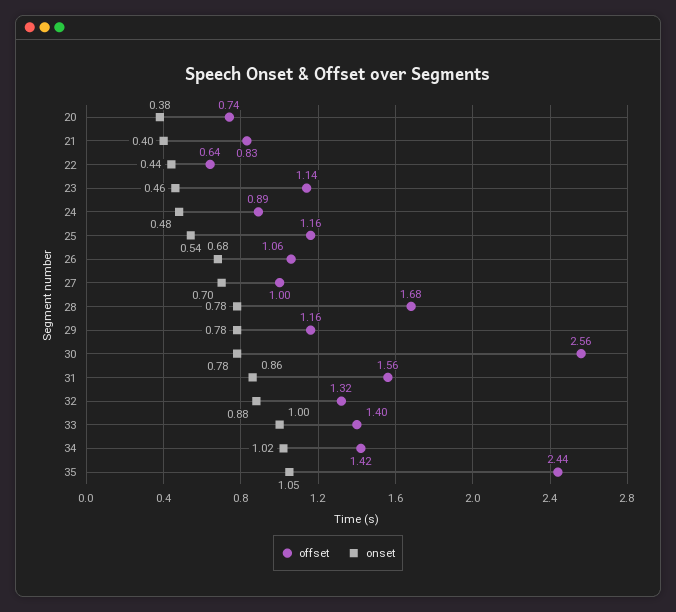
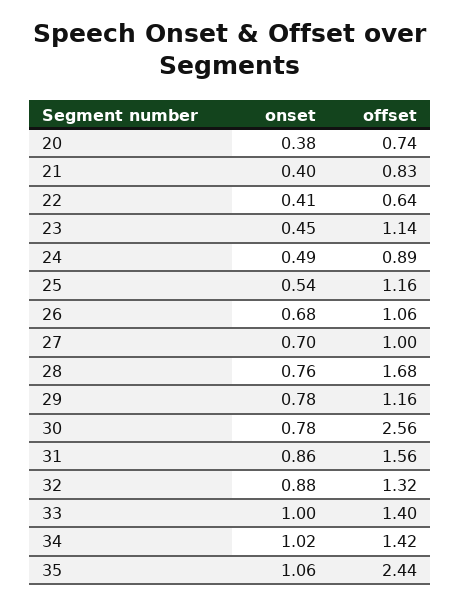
  {
    "offset": {
      "20": 0.74,
      "21": 0.83,
      "22": 0.64,
      "23": 1.14,
      "24": 0.89,
      "25": 1.16,
      "26": 1.06,
      "27": 1,
      "28": 1.68,
      "29": 1.16,
      "30": 2.56,
      "31": 1.56,
      "32": 1.32,
      "33": 1.4,
      "34": 1.42,
      "35": 2.44
    },
    "onset": {
      "20": 0.38,
      "21": 0.4,
-     "22": 0.44,
+     "22": 0.41,
-     "23": 0.46,
+     "23": 0.45,
-     "24": 0.48,
+     "24": 0.49,
      "25": 0.54,
      "26": 0.68,
      "27": 0.7,
-     "28": 0.78,
+     "28": 0.76,
      "29": 0.78,
      "30": 0.78,
      "31": 0.86,
      "32": 0.88,
      "33": 1,
      "34": 1.02,
-     "35": 1.05
+     "35": 1.06
    }
  }

